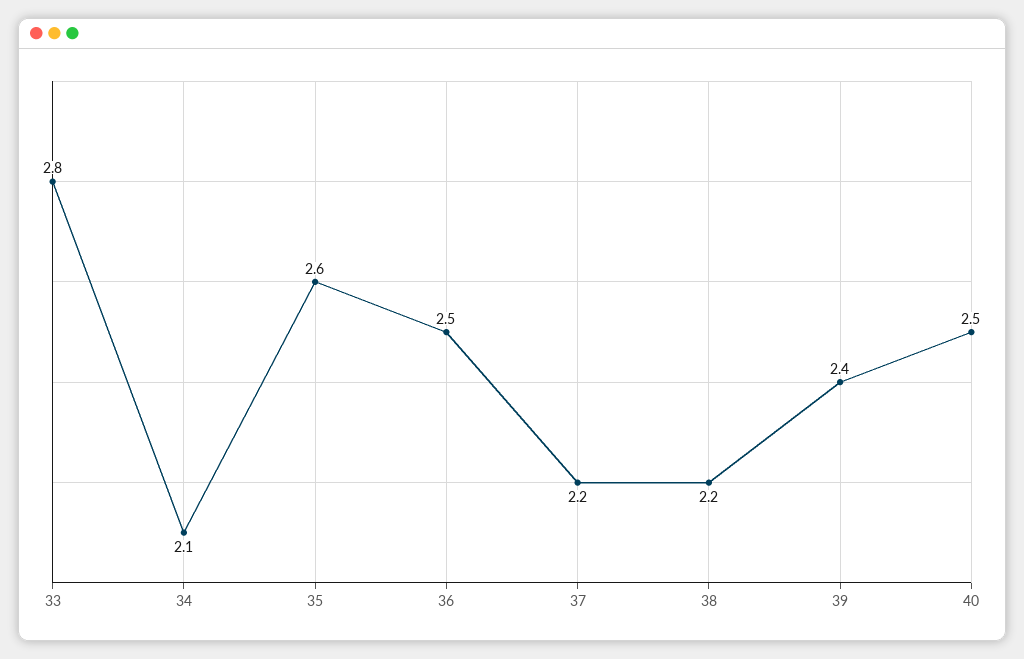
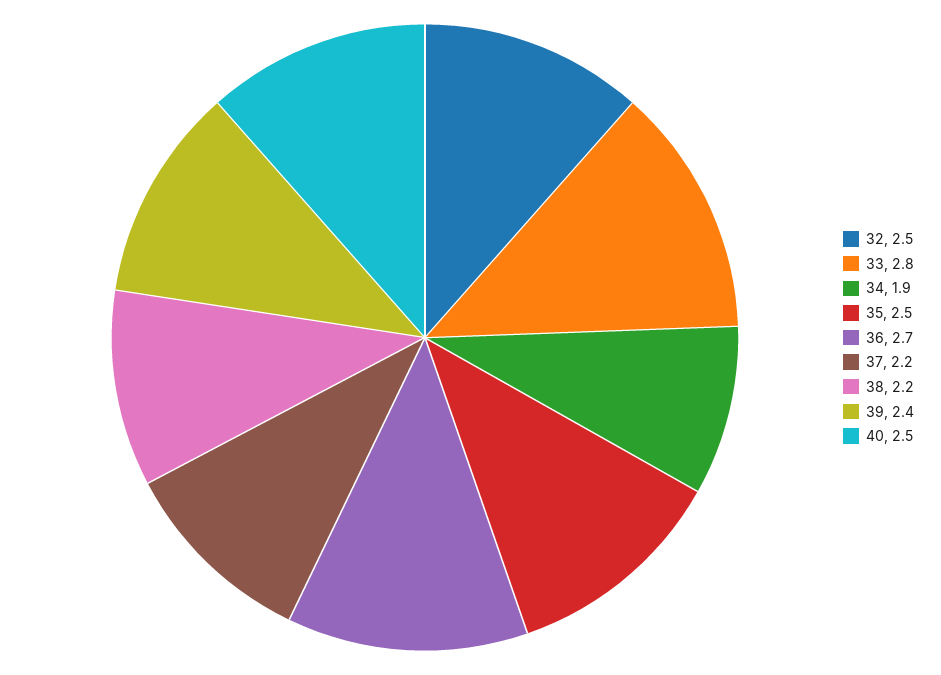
  {
    "33": 2.8,
-   "34": 2.1,
+   "34": 1.9,
-   "35": 2.6,
+   "35": 2.5,
-   "36": 2.5,
+   "36": 2.7,
    "37": 2.2,
    "38": 2.2,
    "39": 2.4,
-   "40": 2.5
+   "40": 2.5,
+   "32": 2.5
  }

